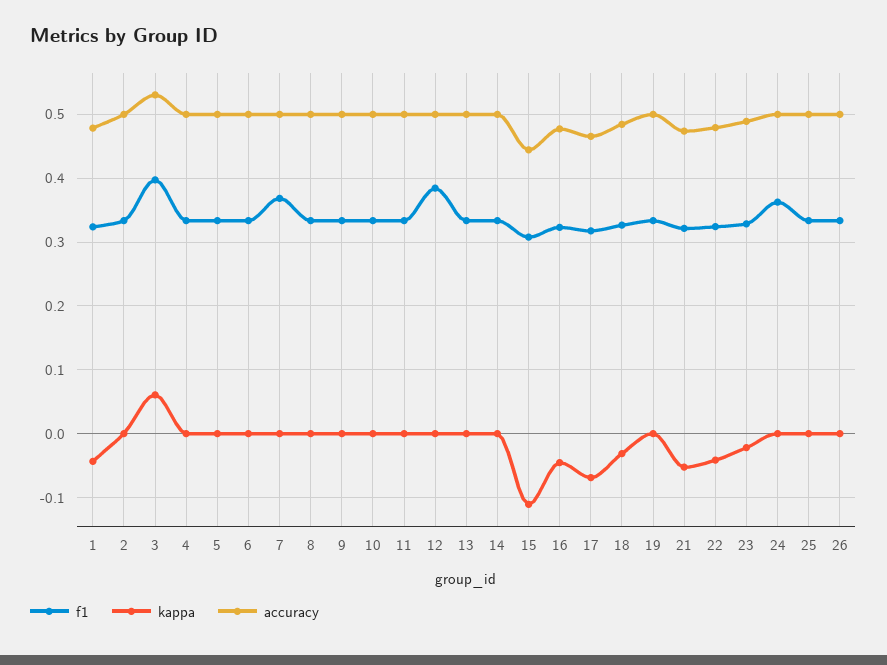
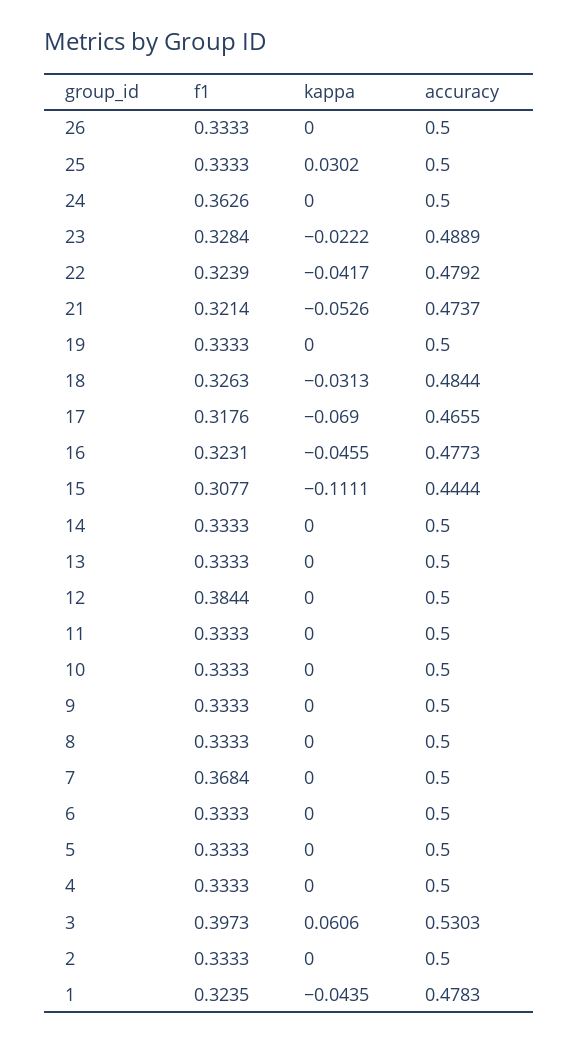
  {
    "f1": {
      "1": 0.3235,
      "2": 0.3333,
      "3": 0.3973,
      "4": 0.3333,
      "5": 0.3333,
      "6": 0.3333,
      "7": 0.3684,
      "8": 0.3333,
      "9": 0.3333,
      "10": 0.3333,
      "11": 0.3333,
      "12": 0.3844,
      "13": 0.3333,
      "14": 0.3333,
      "15": 0.3077,
      "16": 0.3231,
      "17": 0.3176,
      "18": 0.3263,
      "19": 0.3333,
      "21": 0.3214,
      "22": 0.3239,
      "23": 0.3284,
      "24": 0.3626,
      "25": 0.3333,
      "26": 0.3333
    },
    "kappa": {
      "1": -0.0435,
      "2": 0,
      "3": 0.0606,
      "4": 0,
      "5": 0,
      "6": 0,
      "7": 0,
      "8": 0,
      "9": 0,
      "10": 0,
      "11": 0,
      "12": 0,
      "13": 0,
      "14": 0,
      "15": -0.1111,
      "16": -0.0455,
      "17": -0.069,
      "18": -0.0313,
      "19": 0,
      "21": -0.0526,
      "22": -0.0417,
      "23": -0.0222,
      "24": 0,
-     "25": 0,
+     "25": 0.0302,
      "26": 0
    },
    "accuracy": {
      "1": 0.4783,
      "2": 0.5,
      "3": 0.5303,
      "4": 0.5,
      "5": 0.5,
      "6": 0.5,
      "7": 0.5,
      "8": 0.5,
      "9": 0.5,
      "10": 0.5,
      "11": 0.5,
      "12": 0.5,
      "13": 0.5,
      "14": 0.5,
      "15": 0.4444,
      "16": 0.4773,
      "17": 0.4655,
      "18": 0.4844,
      "19": 0.5,
      "21": 0.4737,
      "22": 0.4792,
      "23": 0.4889,
      "24": 0.5,
      "25": 0.5,
      "26": 0.5
    }
  }

